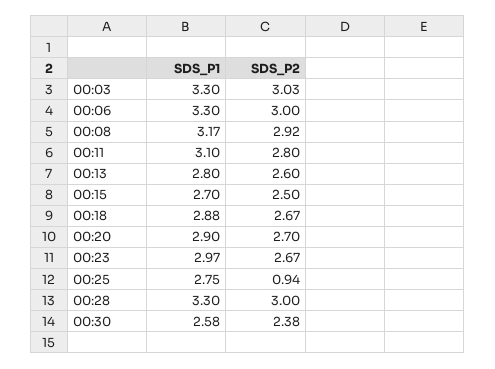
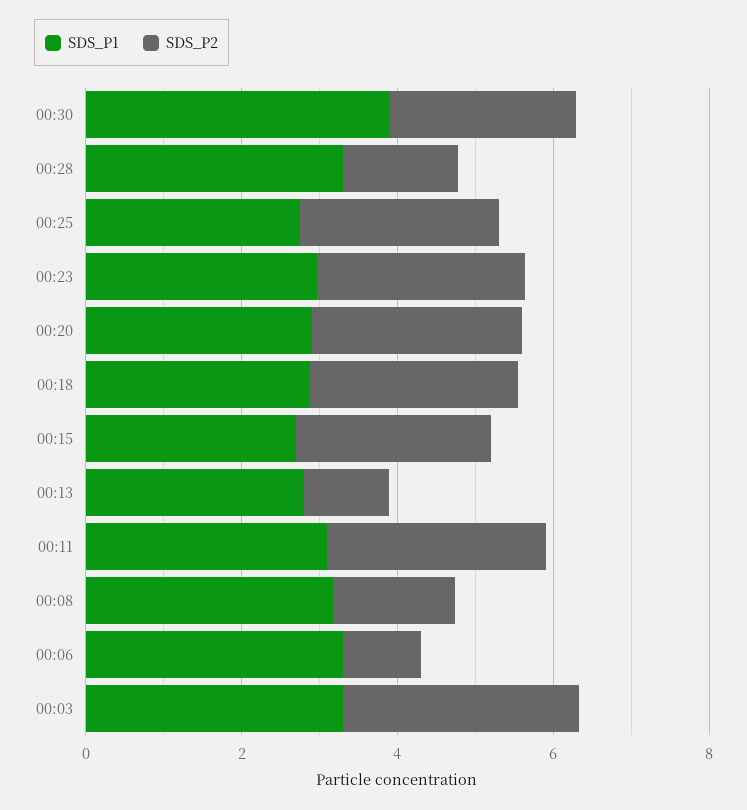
  {
    "SDS_P1": {
      "00:03": 3.3,
      "00:06": 3.3,
      "00:08": 3.17,
      "00:11": 3.1,
      "00:13": 2.8,
      "00:15": 2.7,
      "00:18": 2.88,
      "00:20": 2.9,
      "00:23": 2.97,
      "00:25": 2.75,
      "00:28": 3.3,
-     "00:30": 2.58
+     "00:30": 4
    },
    "SDS_P2": {
      "00:03": 3.03,
-     "00:06": 3,
+     "00:06": 1,
-     "00:08": 2.92,
+     "00:08": 1.5,
      "00:11": 2.8,
-     "00:13": 2.6,
+     "00:13": 1,
      "00:15": 2.5,
      "00:18": 2.67,
      "00:20": 2.7,
      "00:23": 2.67,
-     "00:25": 0.94,
+     "00:25": 2.5,
-     "00:28": 3,
+     "00:28": 1.5,
      "00:30": 2.38
    }
  }

